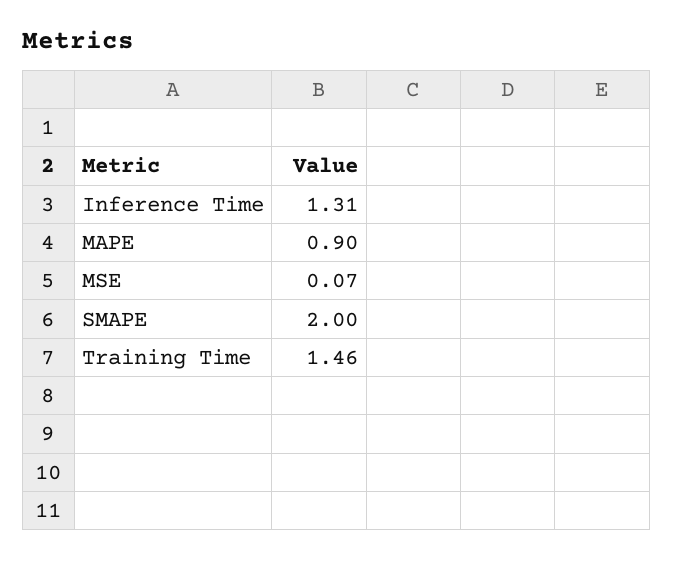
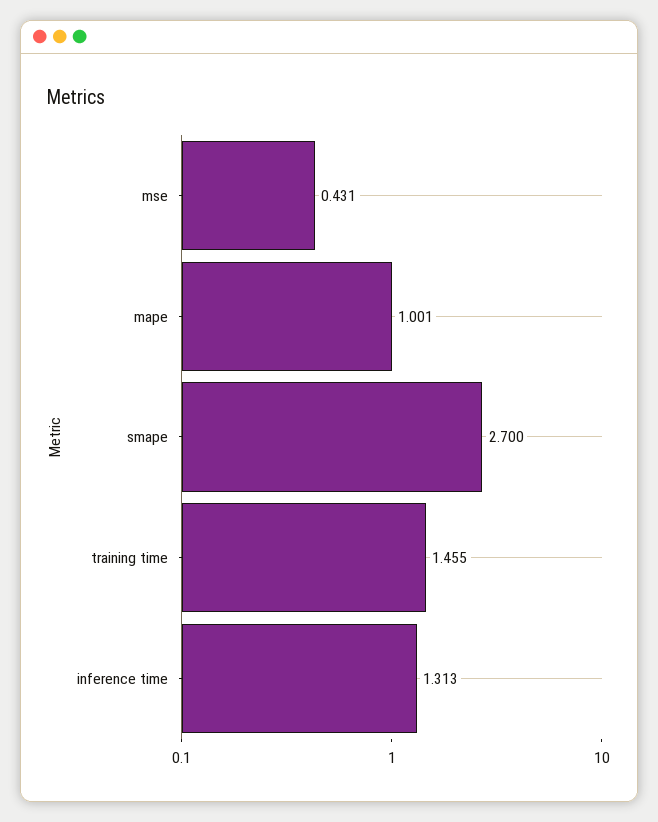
  {
    "Inference Time": 1.313,
-   "MAPE": 0.9,
+   "MAPE": 1.001,
-   "MSE": 0.07,
+   "MSE": 0.431,
-   "SMAPE": 2,
+   "SMAPE": 2.7,
    "Training Time": 1.455
  }

